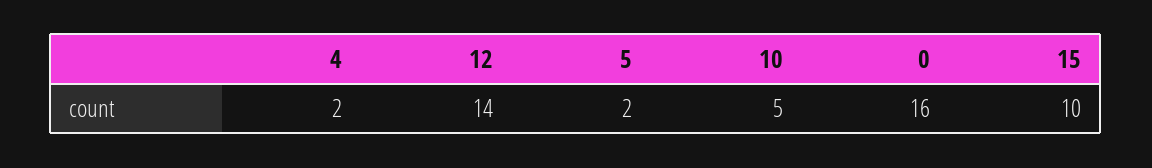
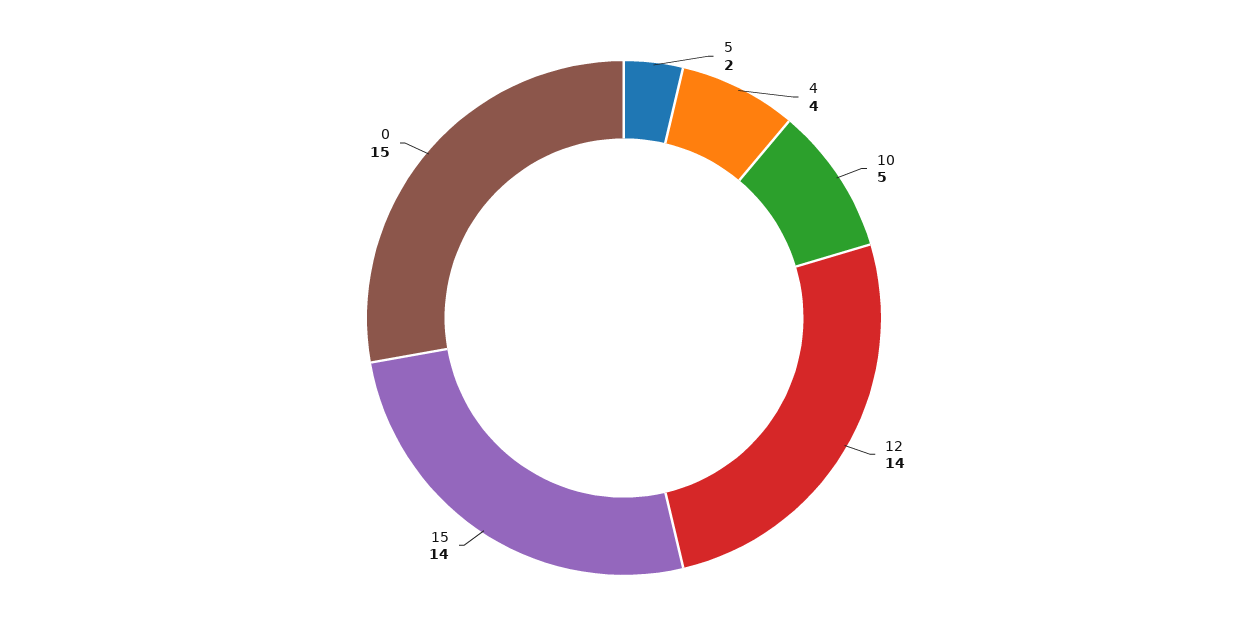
  {
-   "4": 2,
+   "4": 4,
    "12": 14,
    "5": 2,
    "10": 5,
-   "0": 16,
+   "0": 15,
-   "15": 10
+   "15": 14
  }

